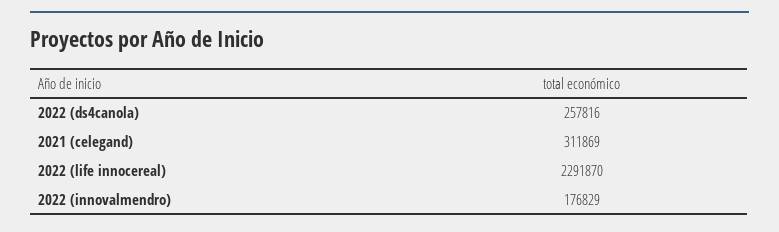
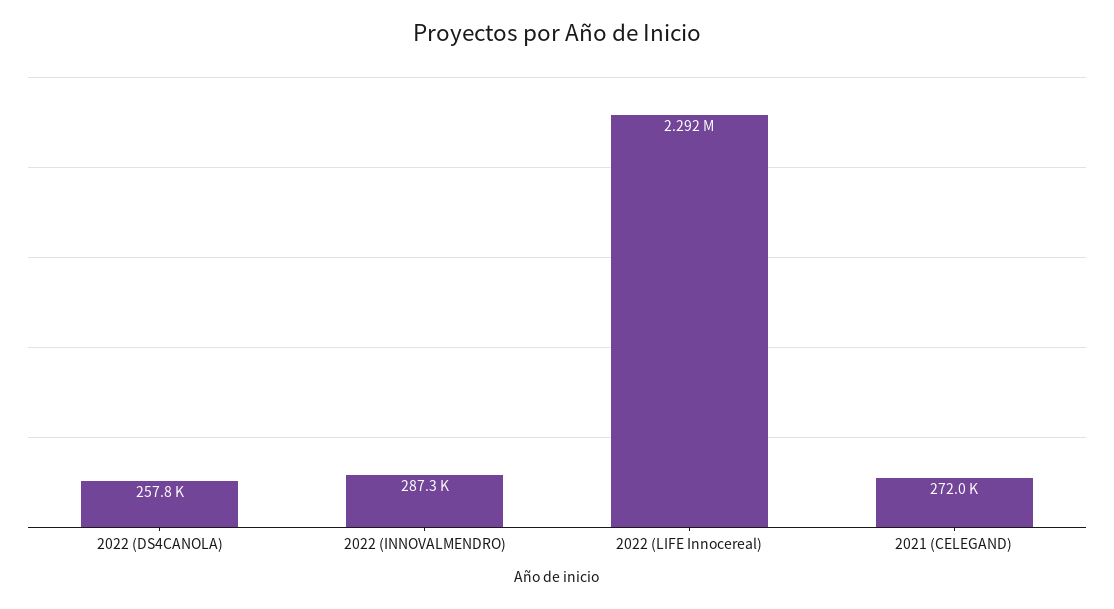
  {
    "2022 (ds4canola)": 257816,
-   "2021 (celegand)": 311869,
+   "2021 (celegand)": 272000,
    "2022 (life innocereal)": 2291870,
-   "2022 (innovalmendro)": 176829
+   "2022 (innovalmendro)": 287300
  }

